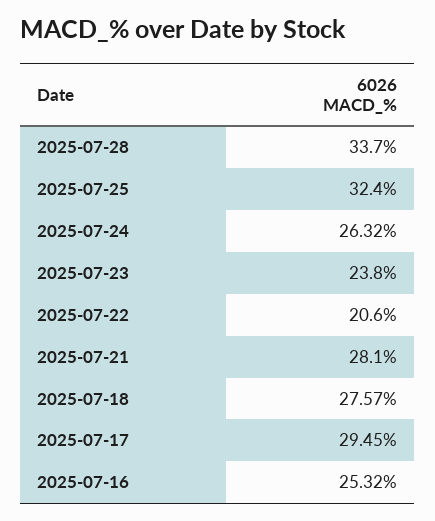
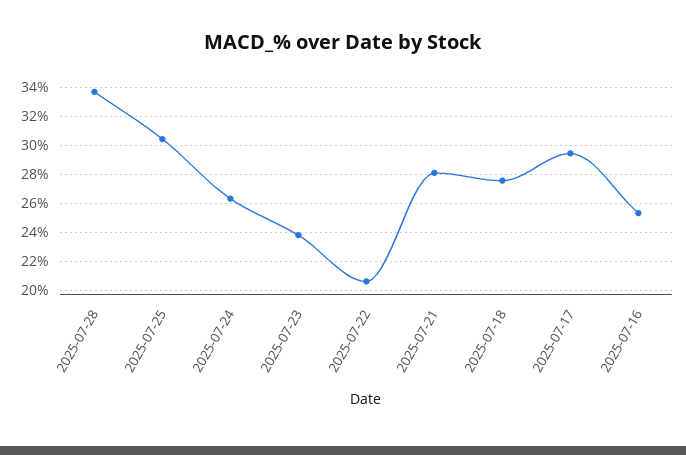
  {
    "2025-07-28": 33.7,
-   "2025-07-25": 32.4,
+   "2025-07-25": 30.5,
    "2025-07-24": 26.32,
    "2025-07-23": 23.8,
    "2025-07-22": 20.6,
    "2025-07-21": 28.1,
    "2025-07-18": 27.57,
    "2025-07-17": 29.45,
    "2025-07-16": 25.32
  }

